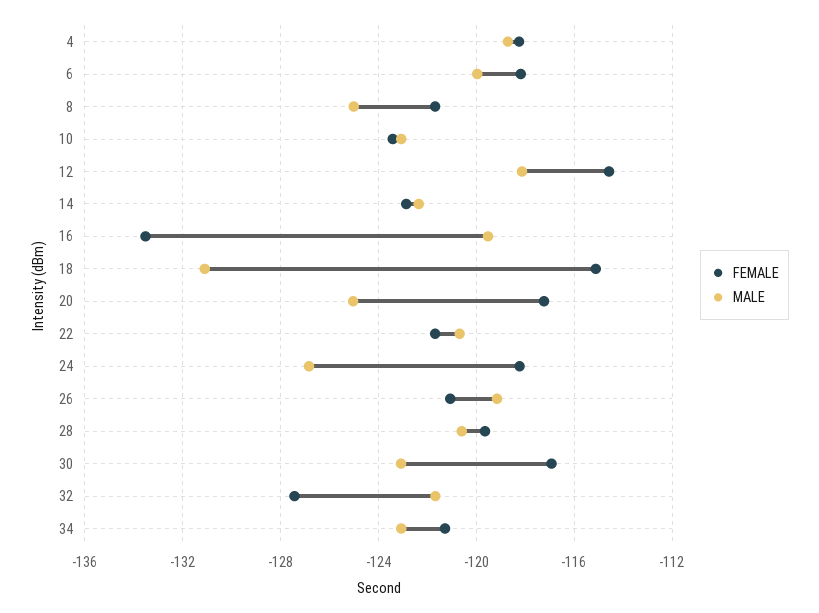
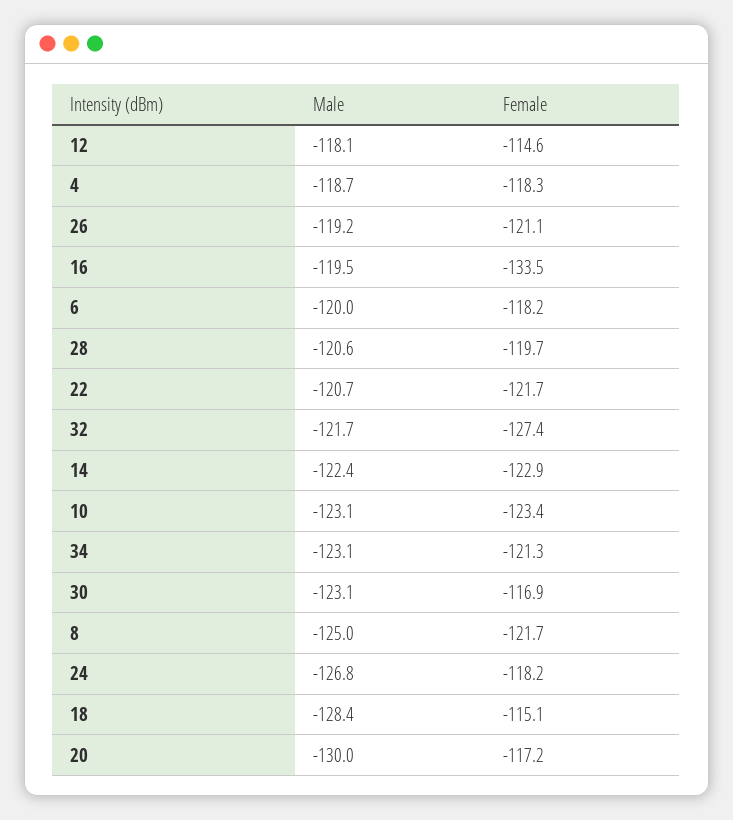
  {
    "FEMALE": {
      "4": -118.3,
      "6": -118.2,
      "8": -121.7,
      "10": -123.4,
      "12": -114.6,
      "14": -122.9,
      "16": -133.5,
      "18": -115.1,
      "20": -117.2,
      "22": -121.7,
      "24": -118.2,
      "26": -121.1,
      "28": -119.7,
      "30": -116.9,
      "32": -127.4,
      "34": -121.3
    },
    "MALE": {
      "4": -118.7,
      "6": -120,
      "8": -125,
      "10": -123.1,
      "12": -118.1,
      "14": -122.4,
      "16": -119.5,
-     "18": -131,
+     "18": -128.4,
-     "20": -125,
+     "20": -130,
      "22": -120.7,
      "24": -126.8,
      "26": -119.2,
      "28": -120.6,
      "30": -123.1,
      "32": -121.7,
      "34": -123.1
    }
  }

